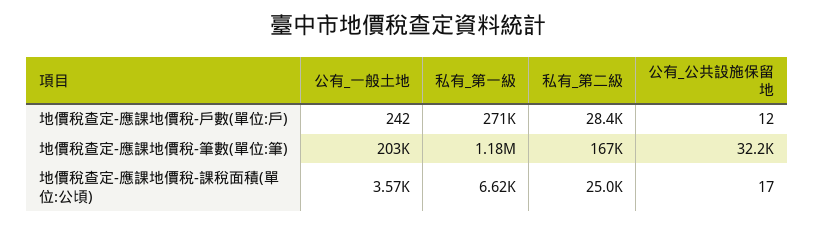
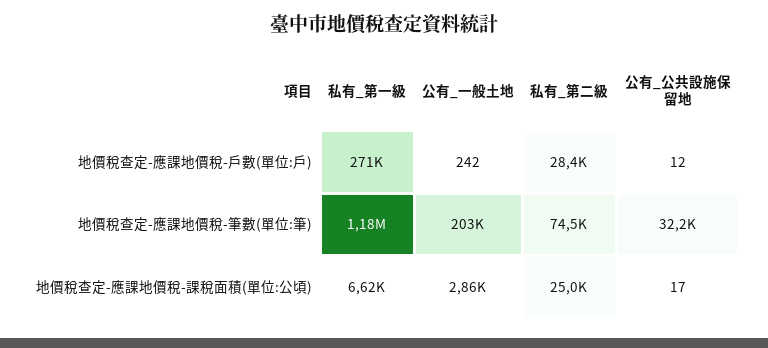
  {
    "公有_一般土地": {
      "地價稅查定-應課地價稅-戶數(單位:戶)": 242,
      "地價稅查定-應課地價稅-筆數(單位:筆)": 203000,
-     "地價稅查定-應課地價稅-課稅面積(單位:公頃)": 3570
+     "地價稅查定-應課地價稅-課稅面積(單位:公頃)": 2860
    },
    "私有_第一級": {
      "地價稅查定-應課地價稅-戶數(單位:戶)": 271000,
      "地價稅查定-應課地價稅-筆數(單位:筆)": 1180000,
      "地價稅查定-應課地價稅-課稅面積(單位:公頃)": 6620
    },
    "私有_第二級": {
      "地價稅查定-應課地價稅-戶數(單位:戶)": 28400,
-     "地價稅查定-應課地價稅-筆數(單位:筆)": 167000,
+     "地價稅查定-應課地價稅-筆數(單位:筆)": 74500,
      "地價稅查定-應課地價稅-課稅面積(單位:公頃)": 25000
    },
    "公有_公共設施保留地": {
      "地價稅查定-應課地價稅-戶數(單位:戶)": 12,
      "地價稅查定-應課地價稅-筆數(單位:筆)": 32200,
      "地價稅查定-應課地價稅-課稅面積(單位:公頃)": 17
    }
  }

